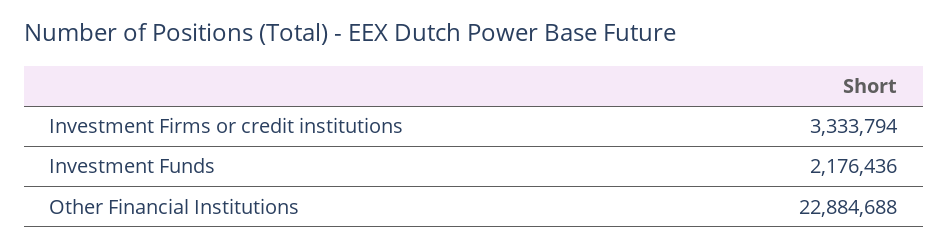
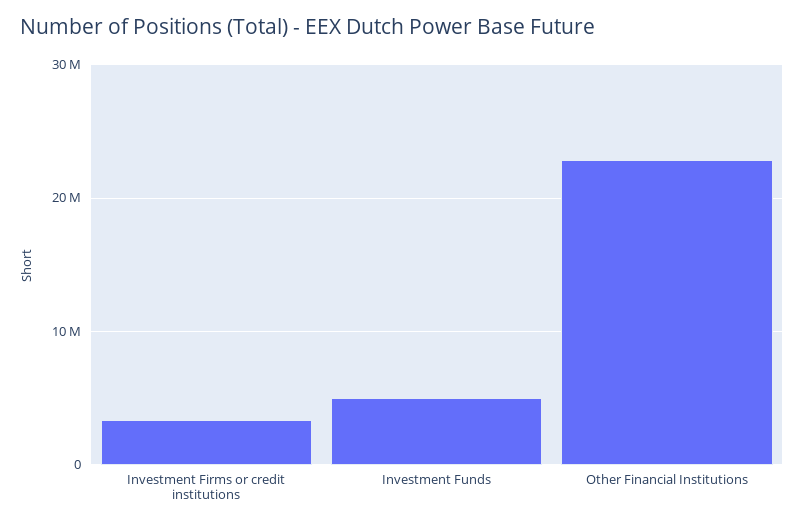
  {
    "Investment Firms or credit institutions": 3333794,
-   "Investment Funds": 2176436,
+   "Investment Funds": 5000000,
    "Other Financial Institutions": 22884688
  }

